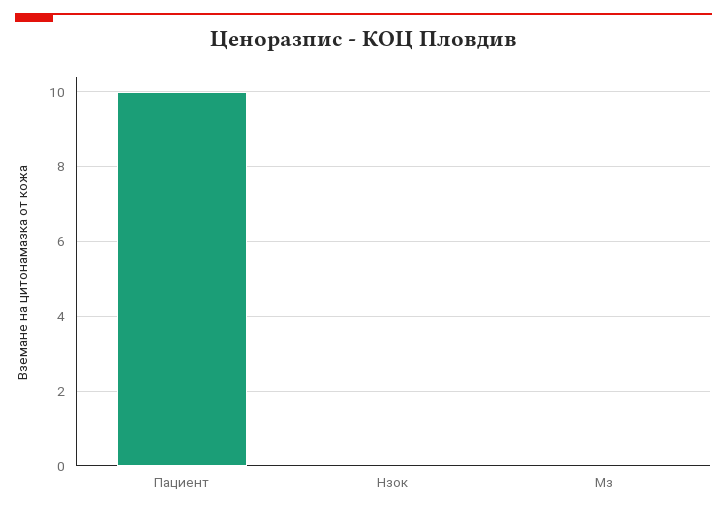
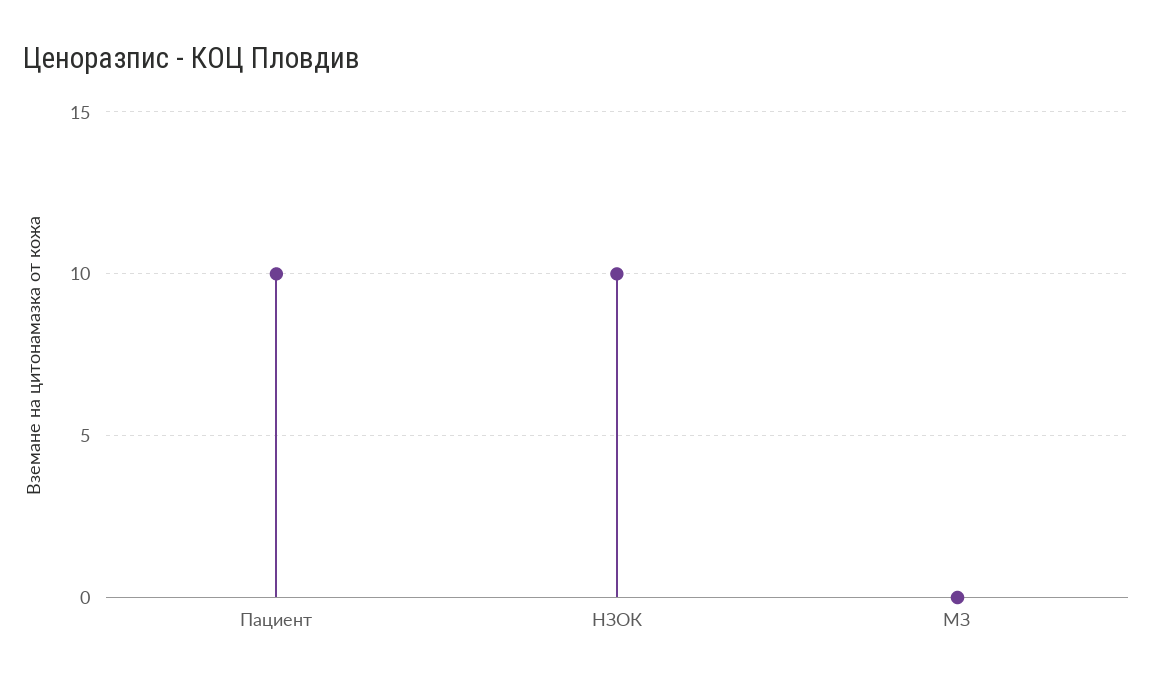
  {
    "Пациент": 10,
-   "Нзок": 0,
+   "Нзок": 10,
    "Мз": 0
  }

